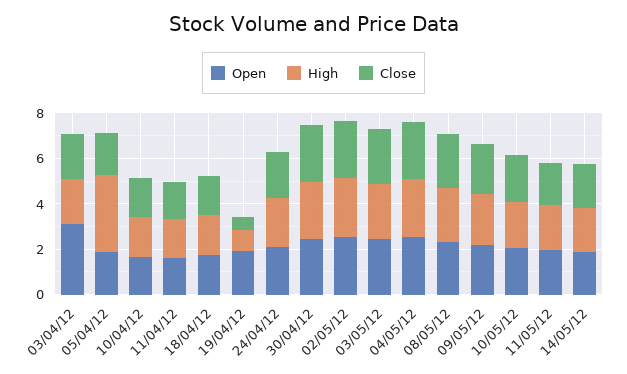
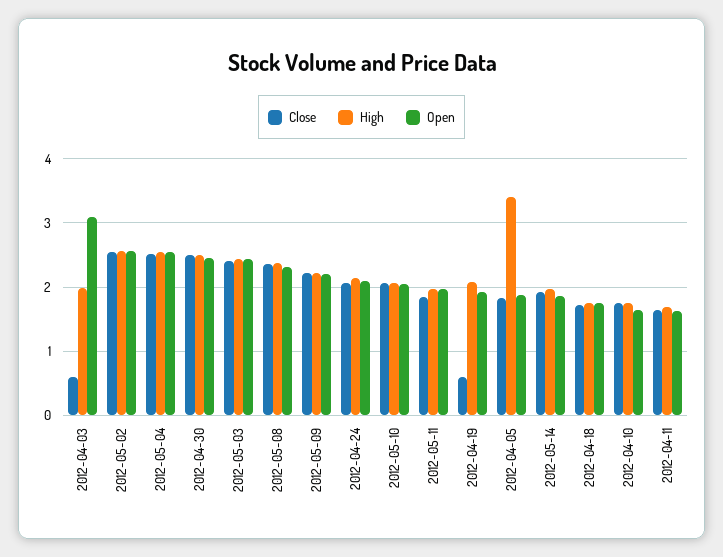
  {
    "Open": {
      "03/04/12": 3.1,
      "05/04/12": 1.9,
      "10/04/12": 1.7,
      "11/04/12": 1.6,
      "18/04/12": 1.8,
      "19/04/12": 1.9,
      "24/04/12": 2.1,
      "30/04/12": 2.5,
      "02/05/12": 2.6,
      "03/05/12": 2.4,
      "04/05/12": 2.5,
      "08/05/12": 2.3,
      "09/05/12": 2.2,
      "10/05/12": 2,
      "11/05/12": 2,
      "14/05/12": 1.9
    },
    "High": {
      "03/04/12": 2,
      "05/04/12": 3.4,
      "10/04/12": 1.8,
      "11/04/12": 1.7,
      "18/04/12": 1.8,
-     "19/04/12": 1,
+     "19/04/12": 2.1,
      "24/04/12": 2.1,
      "30/04/12": 2.5,
      "02/05/12": 2.6,
      "03/05/12": 2.4,
      "04/05/12": 2.5,
      "08/05/12": 2.4,
      "09/05/12": 2.2,
      "10/05/12": 2.1,
      "11/05/12": 2,
      "14/05/12": 2
    },
    "Close": {
-     "03/04/12": 2,
+     "03/04/12": 0.6,
      "05/04/12": 1.8,
      "10/04/12": 1.8,
      "11/04/12": 1.7,
      "18/04/12": 1.7,
      "19/04/12": 0.6,
      "24/04/12": 2.1,
      "30/04/12": 2.5,
      "02/05/12": 2.5,
      "03/05/12": 2.4,
      "04/05/12": 2.5,
      "08/05/12": 2.4,
      "09/05/12": 2.2,
      "10/05/12": 2.1,
      "11/05/12": 1.8,
      "14/05/12": 1.9
    }
  }

